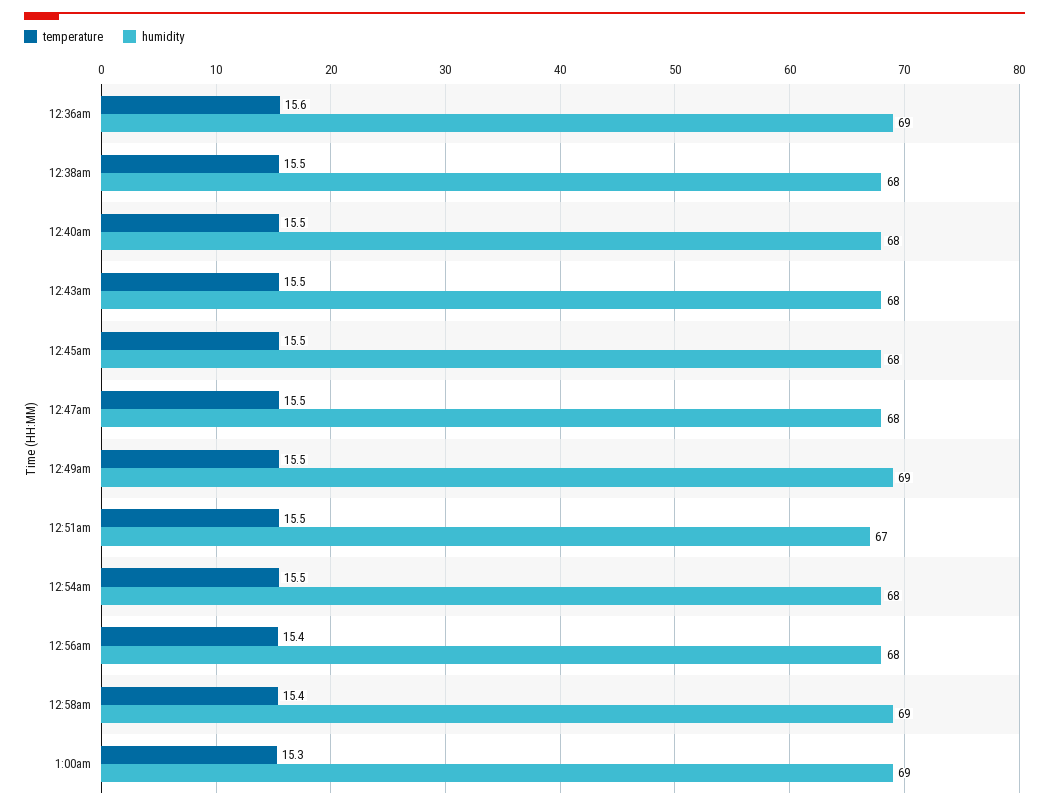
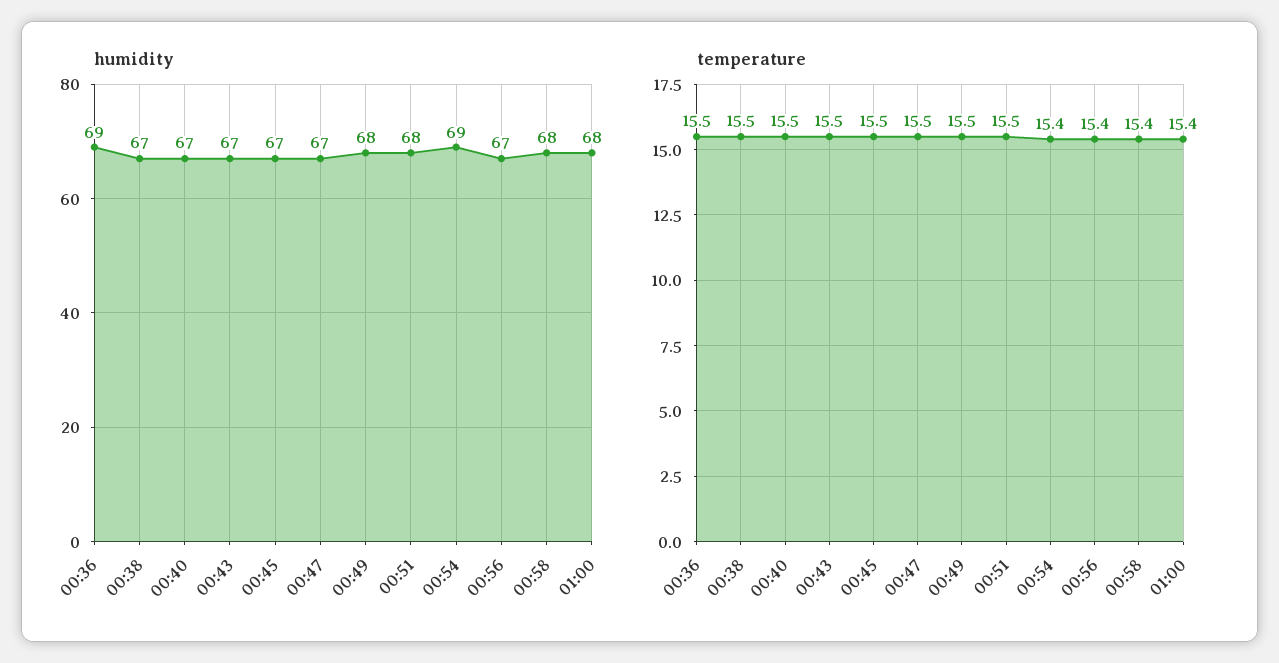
  {
    "temperature": {
-     "12:36am": 15.6,
+     "12:36am": 15.5,
      "12:38am": 15.5,
      "12:40am": 15.5,
      "12:43am": 15.5,
      "12:45am": 15.5,
      "12:47am": 15.5,
      "12:49am": 15.5,
      "12:51am": 15.5,
-     "12:54am": 15.5,
+     "12:54am": 15.4,
      "12:56am": 15.4,
      "12:58am": 15.4,
-     "1:00am": 15.3
+     "1:00am": 15.4
    },
    "humidity": {
      "12:36am": 69,
-     "12:38am": 68,
+     "12:38am": 67,
-     "12:40am": 68,
+     "12:40am": 67,
-     "12:43am": 68,
+     "12:43am": 67,
-     "12:45am": 68,
+     "12:45am": 67,
-     "12:47am": 68,
+     "12:47am": 67,
-     "12:49am": 69,
+     "12:49am": 68,
-     "12:51am": 67,
+     "12:51am": 68,
-     "12:54am": 68,
+     "12:54am": 69,
-     "12:56am": 68,
+     "12:56am": 67,
-     "12:58am": 69,
+     "12:58am": 68,
-     "1:00am": 69
+     "1:00am": 68
    }
  }

